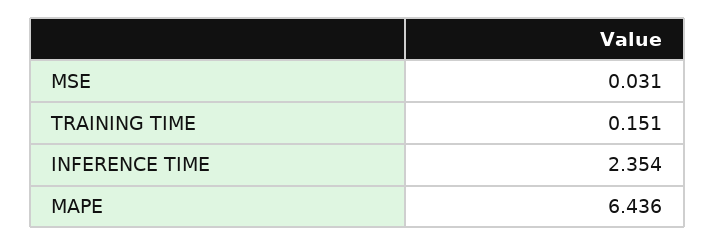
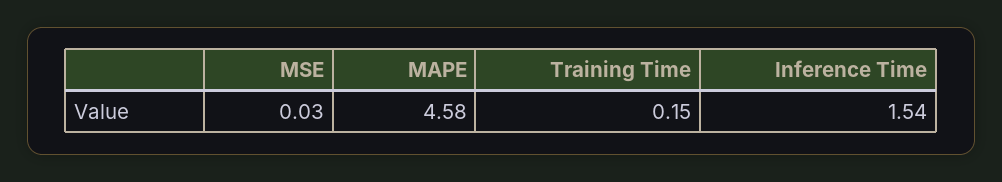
  {
    "MSE": 0.031,
    "TRAINING TIME": 0.151,
-   "INFERENCE TIME": 2.354,
+   "INFERENCE TIME": 1.54,
-   "MAPE": 6.436
+   "MAPE": 4.58
  }

